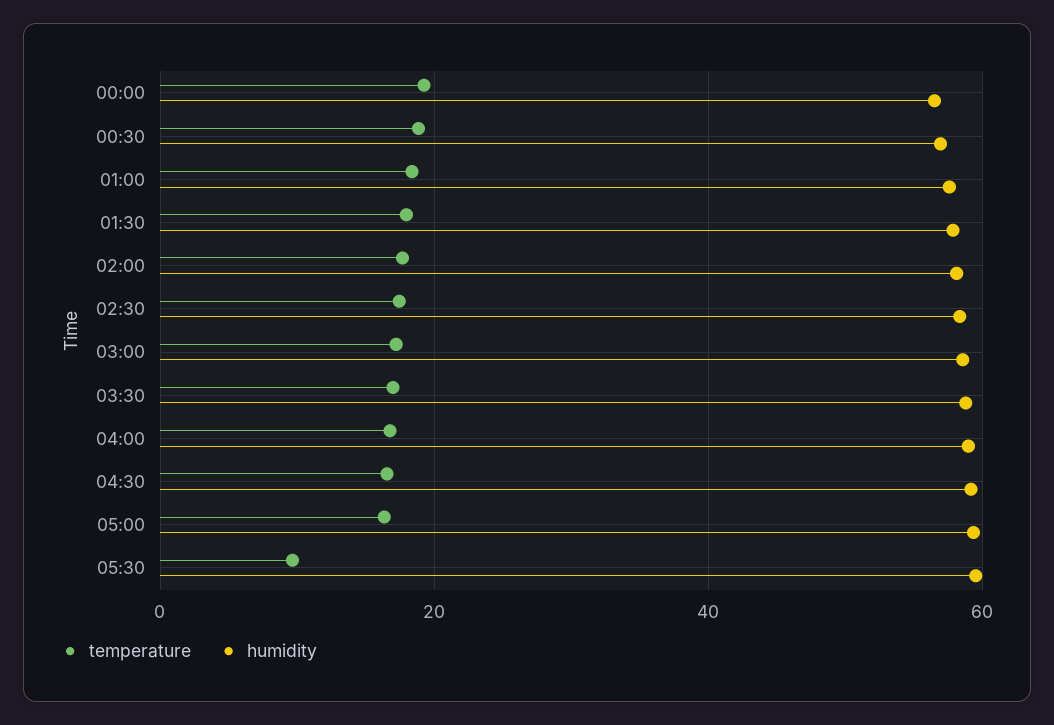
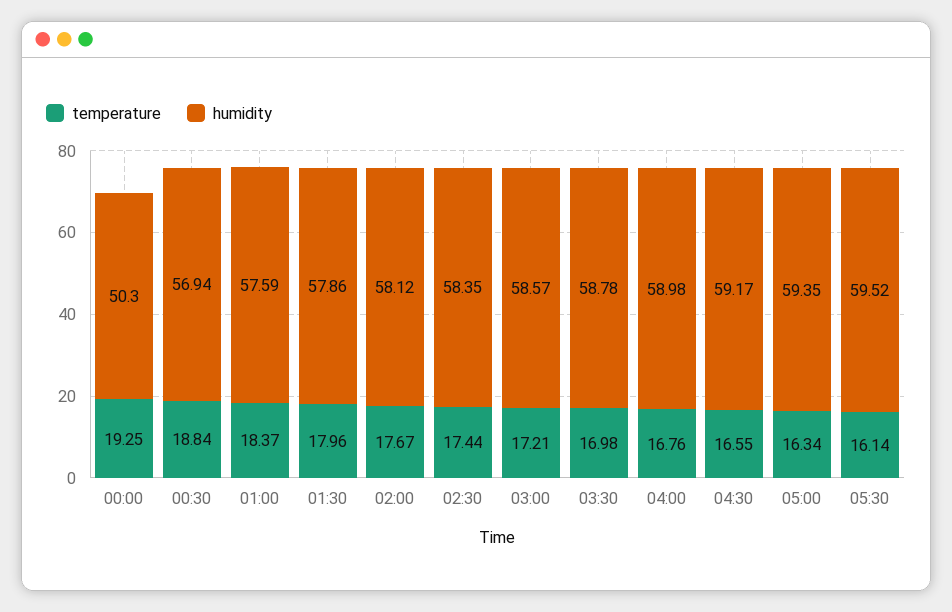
  {
    "temperature": {
      "00:00": 19.25,
      "00:30": 18.84,
      "01:00": 18.37,
      "01:30": 17.96,
      "02:00": 17.67,
      "02:30": 17.44,
      "03:00": 17.21,
      "03:30": 16.98,
      "04:00": 16.76,
      "04:30": 16.55,
      "05:00": 16.34,
-     "05:30": 10
+     "05:30": 16.14
    },
    "humidity": {
-     "00:00": 56,
+     "00:00": 50.3,
      "00:30": 56.94,
      "01:00": 57.59,
      "01:30": 57.86,
      "02:00": 58.12,
      "02:30": 58.35,
      "03:00": 58.57,
      "03:30": 58.78,
      "04:00": 58.98,
      "04:30": 59.17,
      "05:00": 59.35,
      "05:30": 59.52
    }
  }

